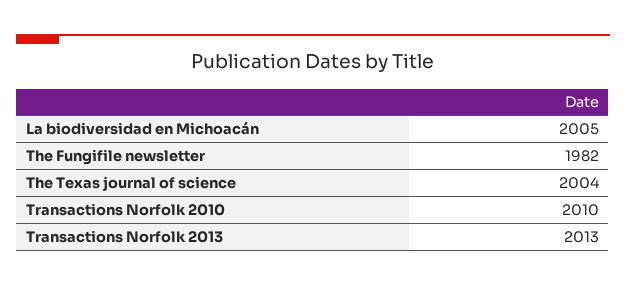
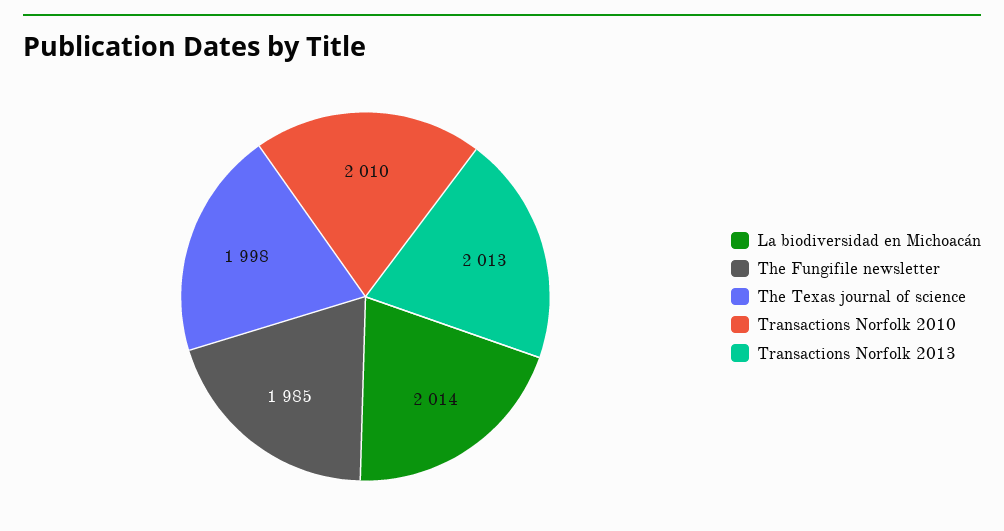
  {
-   "La biodiversidad en Michoacán": 2005,
+   "La biodiversidad en Michoacán": 2014,
-   "The Fungifile newsletter": 1982,
+   "The Fungifile newsletter": 1985,
-   "The Texas journal of science": 2004,
+   "The Texas journal of science": 1998,
    "Transactions Norfolk 2010": 2010,
    "Transactions Norfolk 2013": 2013
  }

